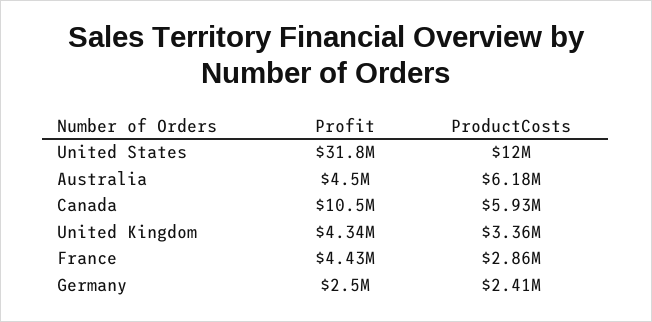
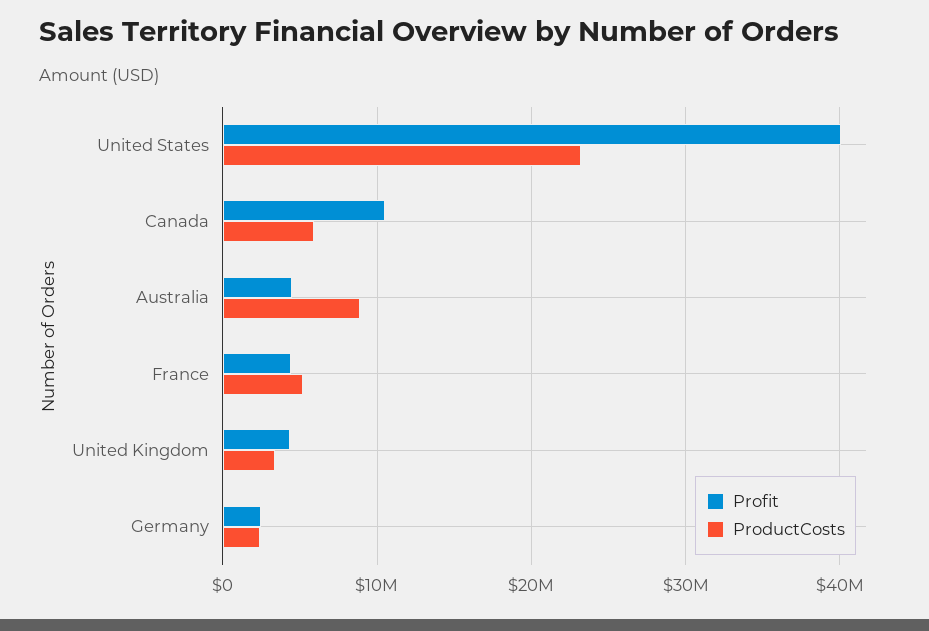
  {
    "Profit": {
-     "United States": 31800000,
+     "United States": 40000000,
      "Australia": 4500000,
      "Canada": 10500000,
      "United Kingdom": 4340000,
      "France": 4430000,
      "Germany": 2500000
    },
    "ProductCosts": {
-     "United States": 12000000,
+     "United States": 23000000,
-     "Australia": 6180000,
+     "Australia": 9000000,
      "Canada": 5930000,
      "United Kingdom": 3360000,
-     "France": 2860000,
+     "France": 5000000,
      "Germany": 2410000
    }
  }

